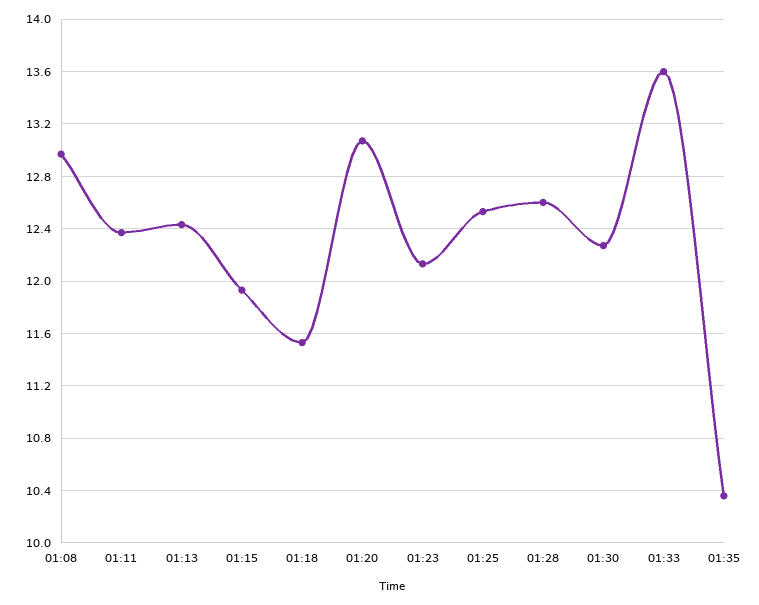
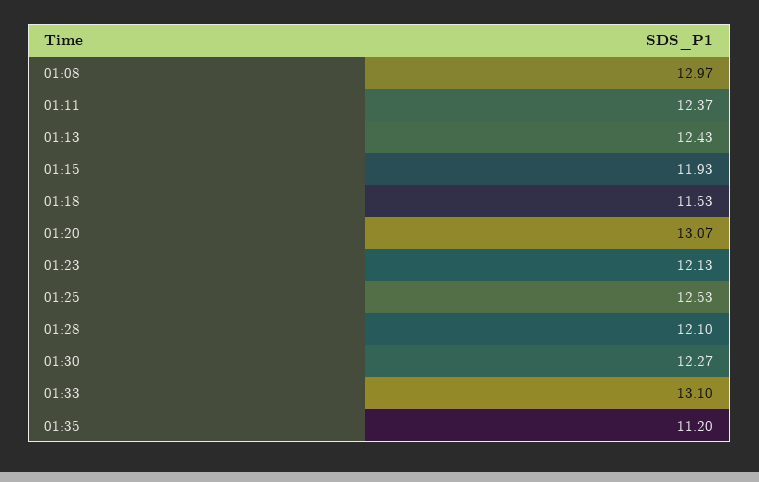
  {
    "01:08": 12.97,
    "01:11": 12.37,
    "01:13": 12.43,
    "01:15": 11.93,
    "01:18": 11.53,
    "01:20": 13.07,
    "01:23": 12.13,
    "01:25": 12.53,
-   "01:28": 12.6,
+   "01:28": 12.1,
    "01:30": 12.27,
-   "01:33": 13.6,
+   "01:33": 13.1,
-   "01:35": 10.35
+   "01:35": 11.2
  }

